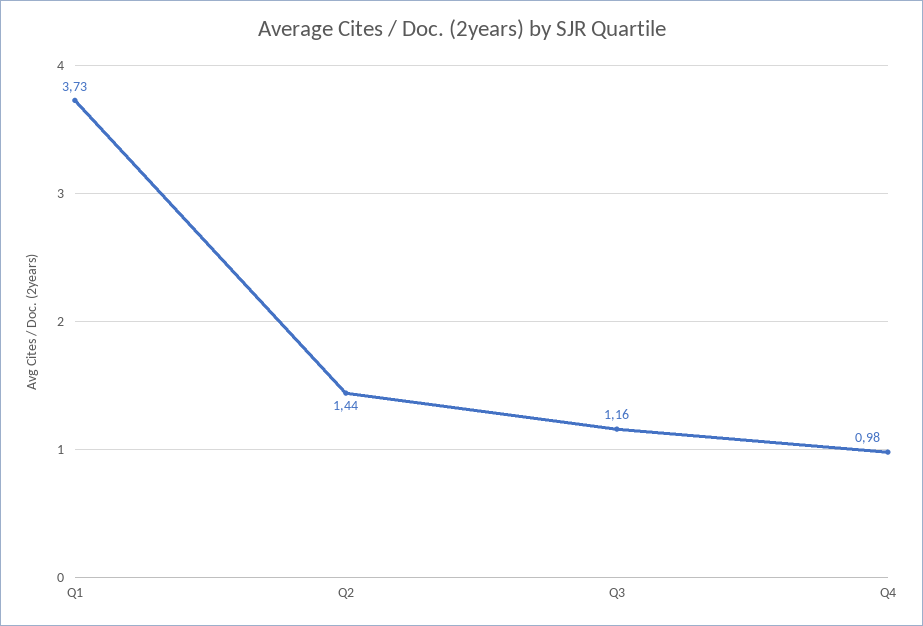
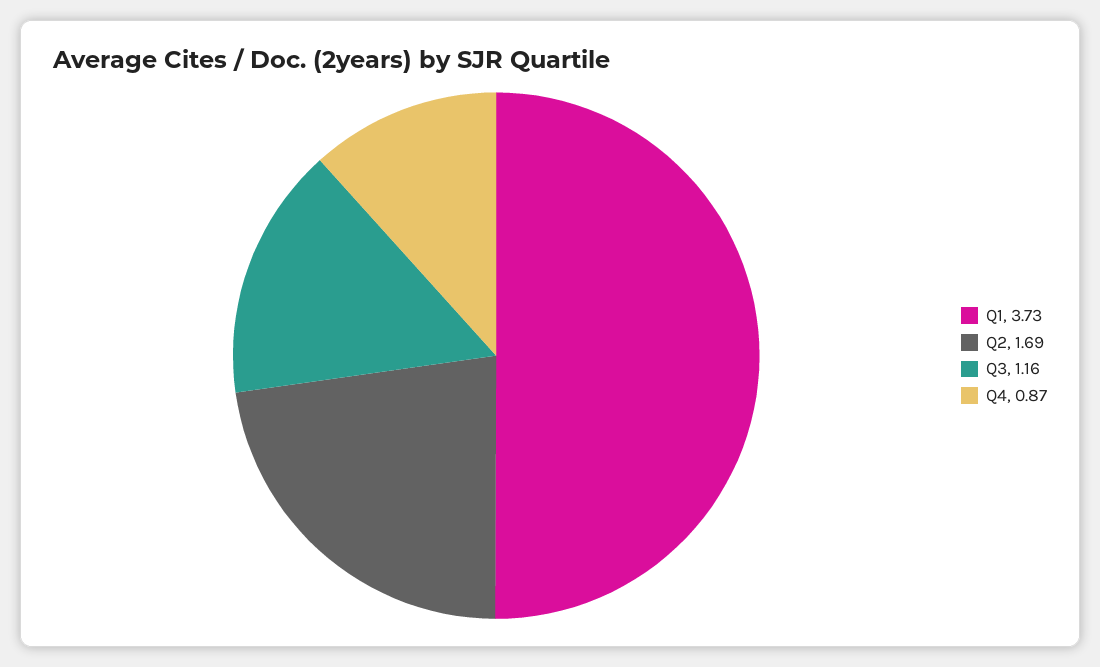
  {
    "Q1": 3.73,
-   "Q2": 1.44,
+   "Q2": 1.69,
    "Q3": 1.16,
-   "Q4": 0.98
+   "Q4": 0.87
  }

